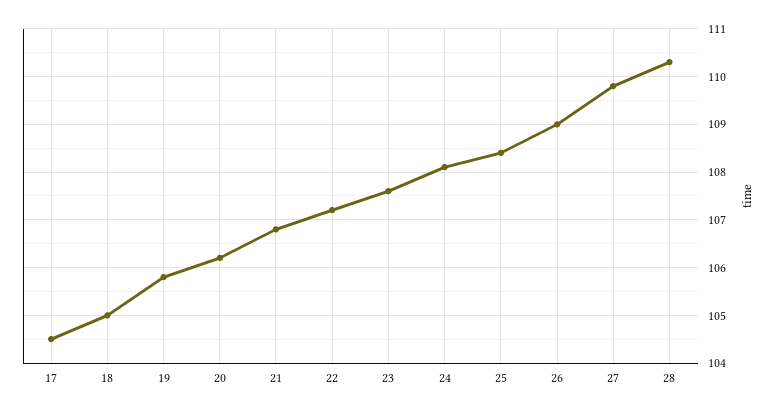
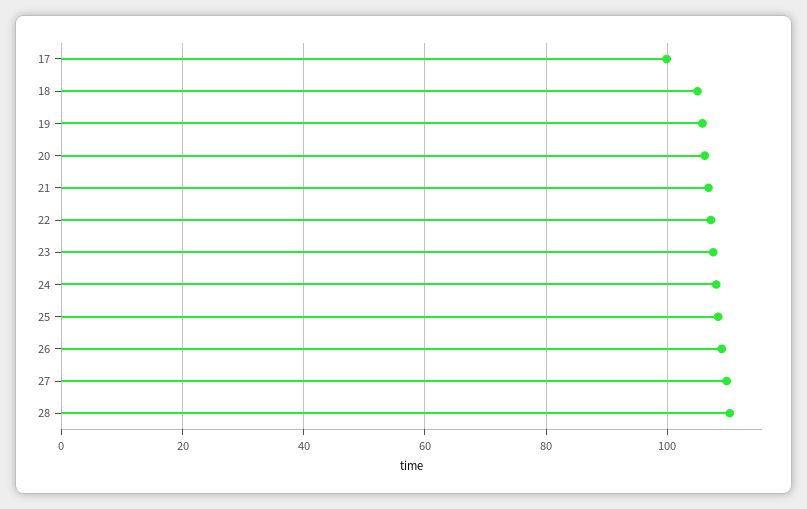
  {
-   "17": 104.5,
+   "17": 100,
    "18": 105,
    "19": 106,
    "20": 106,
    "21": 107,
    "22": 107,
    "23": 107.5,
    "24": 108,
    "25": 108.5,
    "26": 109,
    "27": 110,
    "28": 110.5
  }

